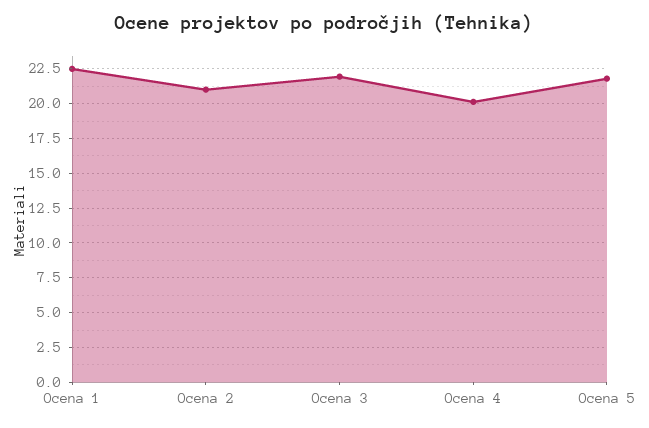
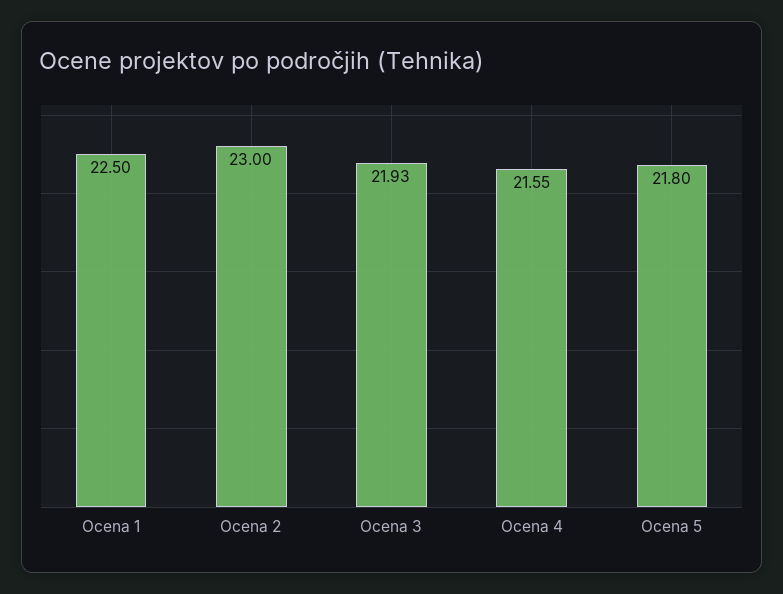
  {
    "Ocena 1": 22.5,
-   "Ocena 2": 21,
+   "Ocena 2": 23,
    "Ocena 3": 21.93,
-   "Ocena 4": 20,
+   "Ocena 4": 21.55,
    "Ocena 5": 21.8
  }

